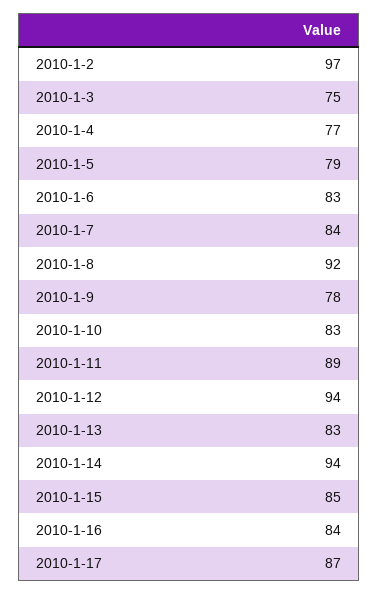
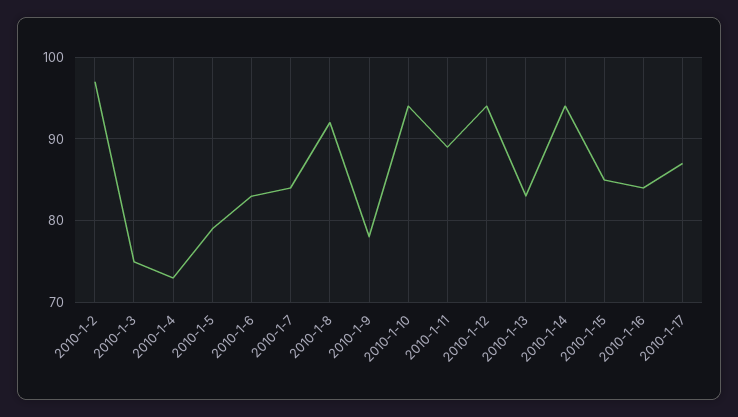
  {
    "2010-1-2": 97,
    "2010-1-3": 75,
-   "2010-1-4": 77,
+   "2010-1-4": 73,
    "2010-1-5": 79,
    "2010-1-6": 83,
    "2010-1-7": 84,
    "2010-1-8": 92,
    "2010-1-9": 78,
-   "2010-1-10": 83,
+   "2010-1-10": 94,
    "2010-1-11": 89,
    "2010-1-12": 94,
    "2010-1-13": 83,
    "2010-1-14": 94,
    "2010-1-15": 85,
    "2010-1-16": 84,
    "2010-1-17": 87
  }

